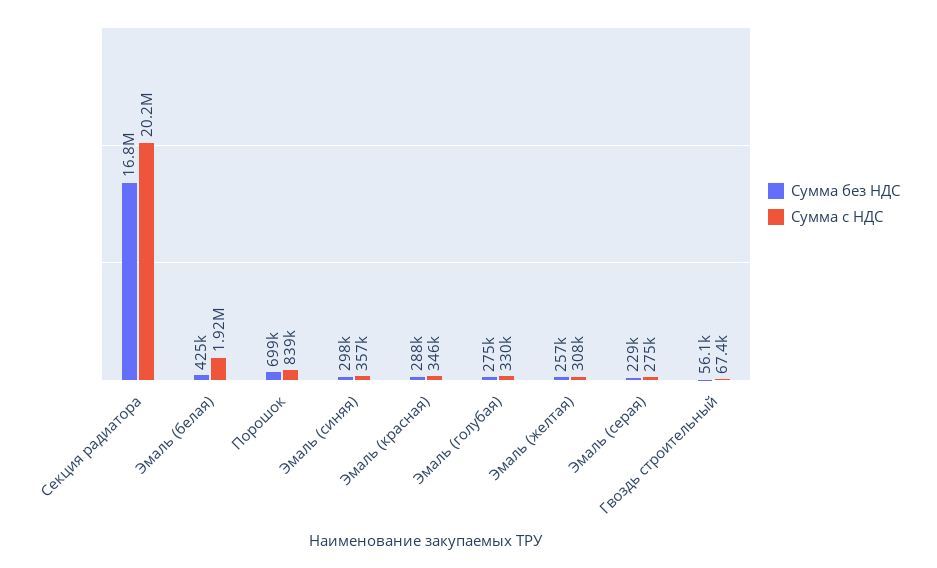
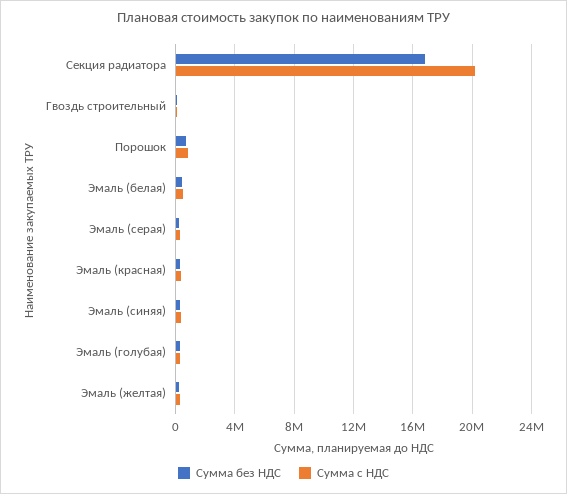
  {
    "Сумма без НДС": {
      "Секция радиатора": 16800000,
      "Эмаль (белая)": 425000,
      "Порошок": 699000,
      "Эмаль (синяя)": 298000,
      "Эмаль (красная)": 288000,
      "Эмаль (голубая)": 275000,
      "Эмаль (желтая)": 257000,
      "Эмаль (серая)": 229000,
      "Гвоздь строительный": 56100
    },
    "Сумма с НДС": {
      "Секция радиатора": 20200000,
-     "Эмаль (белая)": 1920000,
+     "Эмаль (белая)": 500000,
      "Порошок": 839000,
      "Эмаль (синяя)": 357000,
      "Эмаль (красная)": 346000,
      "Эмаль (голубая)": 330000,
      "Эмаль (желтая)": 308000,
      "Эмаль (серая)": 275000,
      "Гвоздь строительный": 67400
    }
  }

